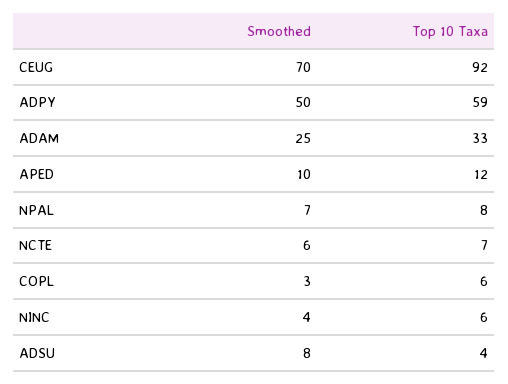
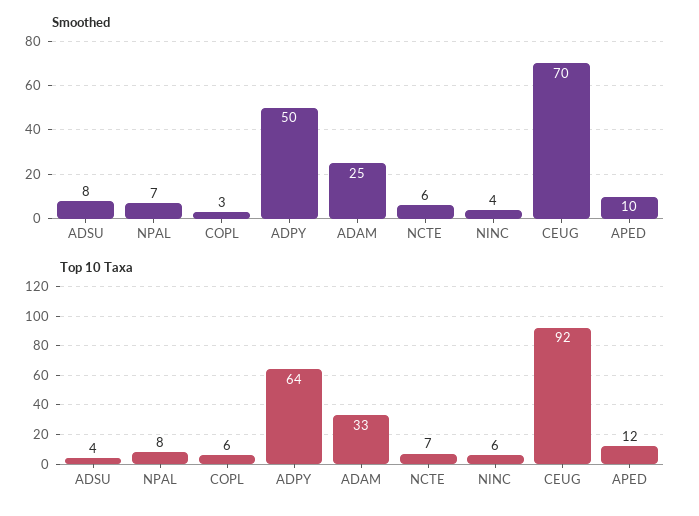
  {
    "Smoothed": {
      "CEUG": 70,
      "ADPY": 50,
      "ADAM": 25,
      "APED": 10,
      "NPAL": 7,
      "NCTE": 6,
      "COPL": 3,
      "NINC": 4,
      "ADSU": 8
    },
    "Top 10 Taxa": {
      "CEUG": 92,
-     "ADPY": 59,
+     "ADPY": 64,
      "ADAM": 33,
      "APED": 12,
      "NPAL": 8,
      "NCTE": 7,
      "COPL": 6,
      "NINC": 6,
      "ADSU": 4
    }
  }

